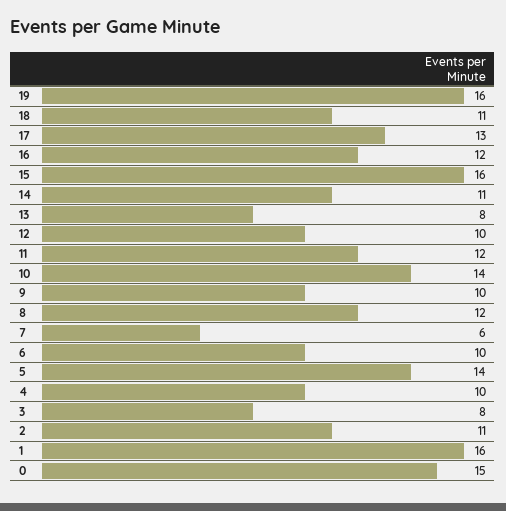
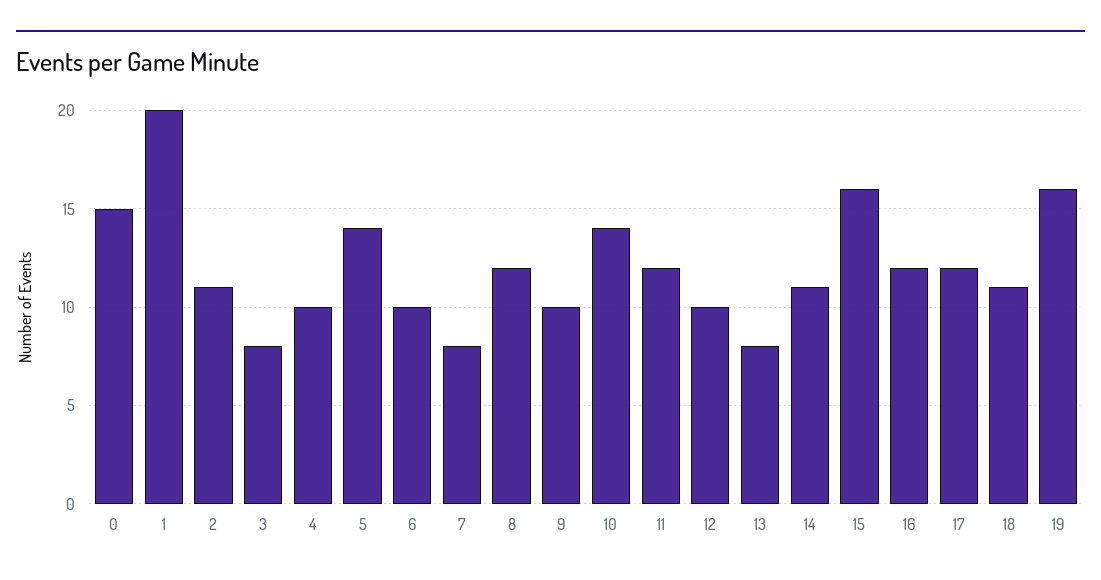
  {
    "19": 16,
    "18": 11,
-   "17": 13,
+   "17": 12,
    "16": 12,
    "15": 16,
    "14": 11,
    "13": 8,
    "12": 10,
    "11": 12,
    "10": 14,
    "9": 10,
    "8": 12,
-   "7": 6,
+   "7": 8,
    "6": 10,
    "5": 14,
    "4": 10,
    "3": 8,
    "2": 11,
-   "1": 16,
+   "1": 20,
    "0": 15
  }

